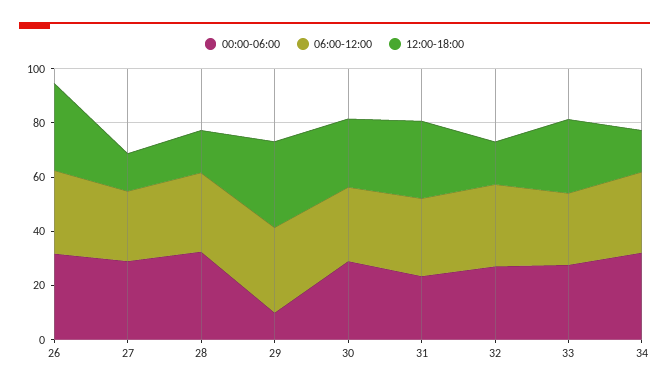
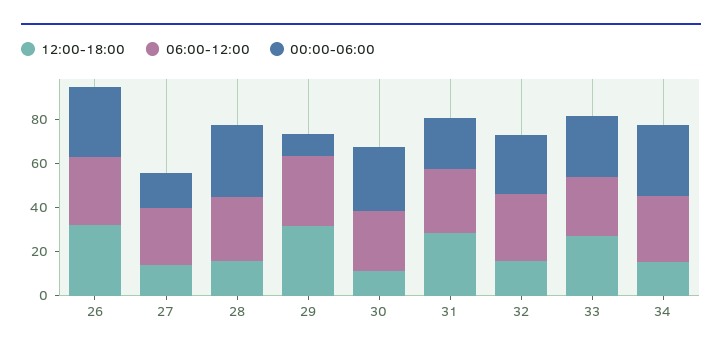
  {
    "00:00-06:00": {
      "26": 30,
-     "27": 30,
+     "27": 15,
      "28": 35,
      "29": 10,
      "30": 30,
      "31": 25,
      "32": 25,
      "33": 30,
      "34": 30
    },
    "06:00-12:00": {
      "26": 30,
      "27": 25,
      "28": 30,
      "29": 30,
      "30": 25,
      "31": 30,
      "32": 30,
      "33": 25,
      "34": 30
    },
    "12:00-18:00": {
      "26": 30,
      "27": 15,
      "28": 15,
      "29": 30,
-     "30": 25,
+     "30": 10,
      "31": 30,
      "32": 15,
      "33": 25,
      "34": 15
    }
  }

